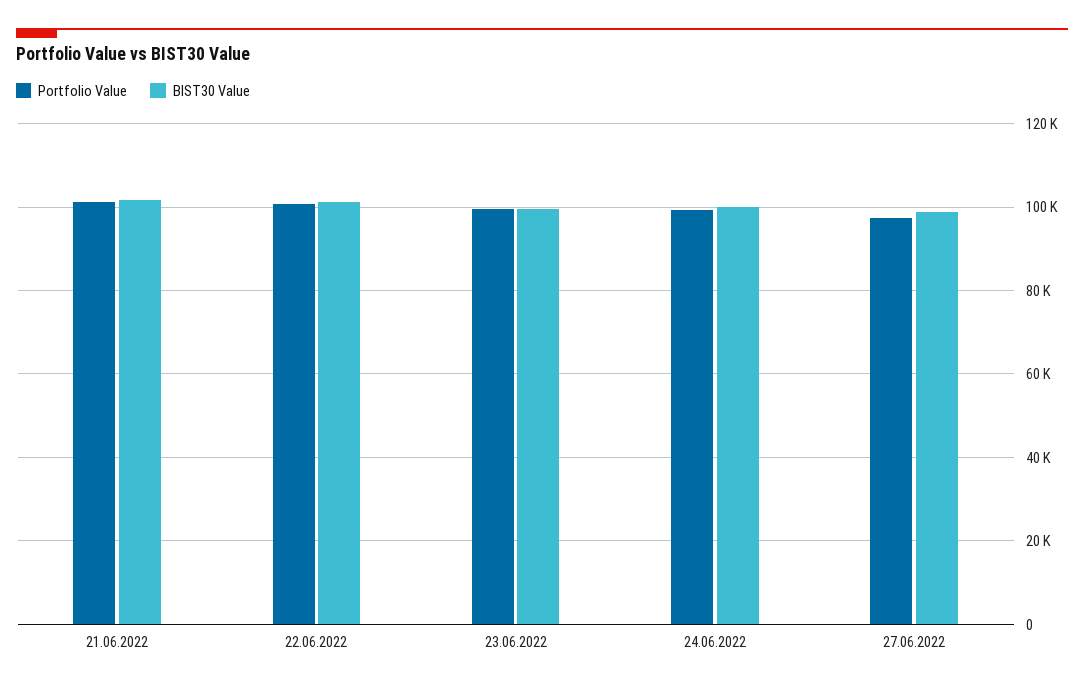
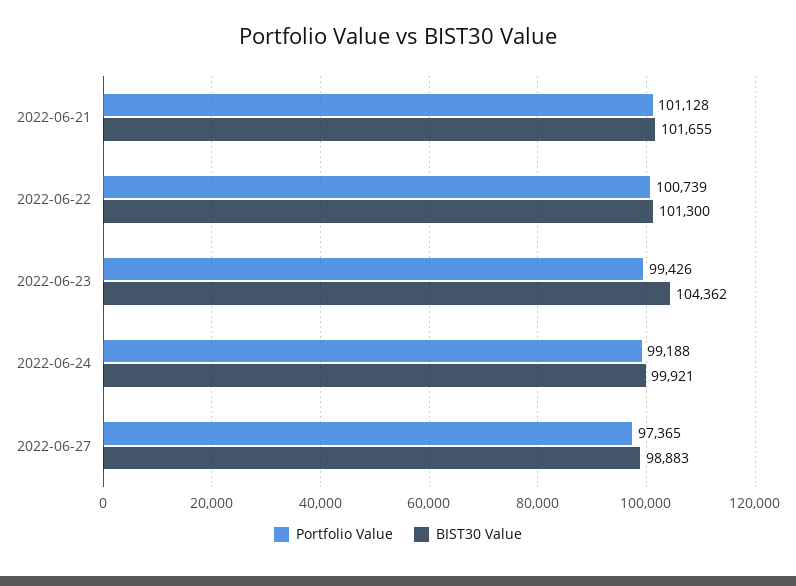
  {
    "Portfolio Value": {
      "21.06.2022": 101128,
      "22.06.2022": 100739,
      "23.06.2022": 99426,
      "24.06.2022": 99188,
      "27.06.2022": 97365
    },
    "BIST30 Value": {
      "21.06.2022": 101655,
      "22.06.2022": 101300,
-     "23.06.2022": 100000,
+     "23.06.2022": 104362,
      "24.06.2022": 99921,
      "27.06.2022": 98883
    }
  }

